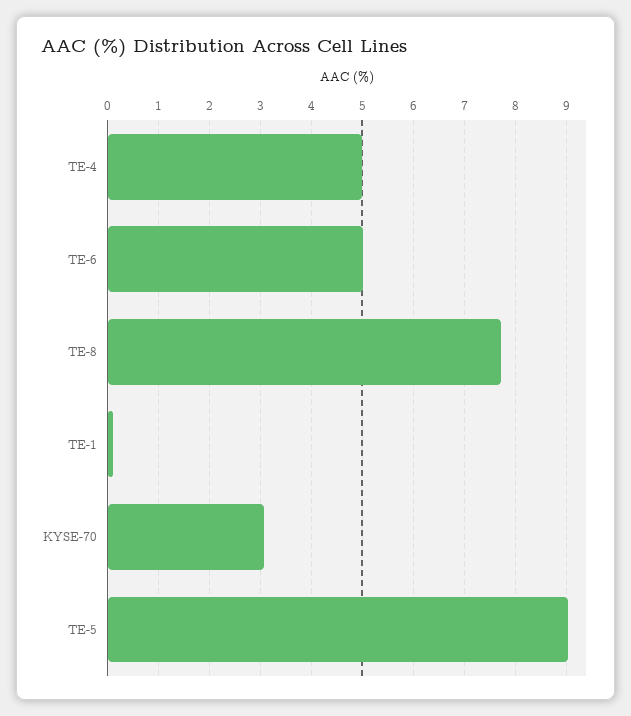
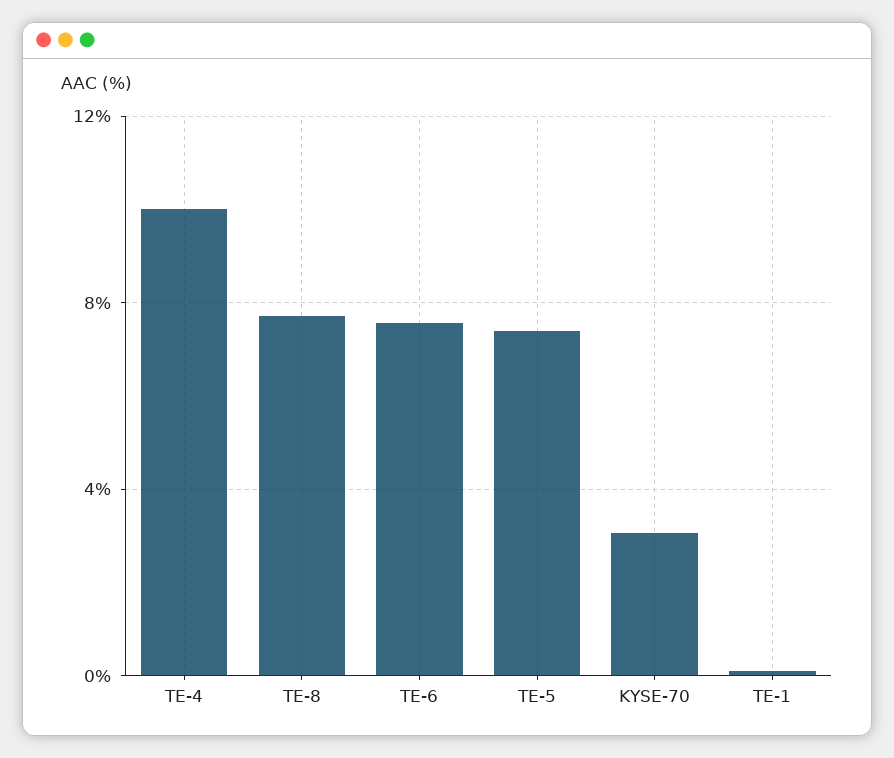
  {
-   "TE-4": 5,
+   "TE-4": 10,
-   "TE-6": 5,
+   "TE-6": 7.5,
    "TE-8": 7.8,
    "TE-1": 0.2,
    "KYSE-70": 3,
-   "TE-5": 9
+   "TE-5": 7.5
  }

